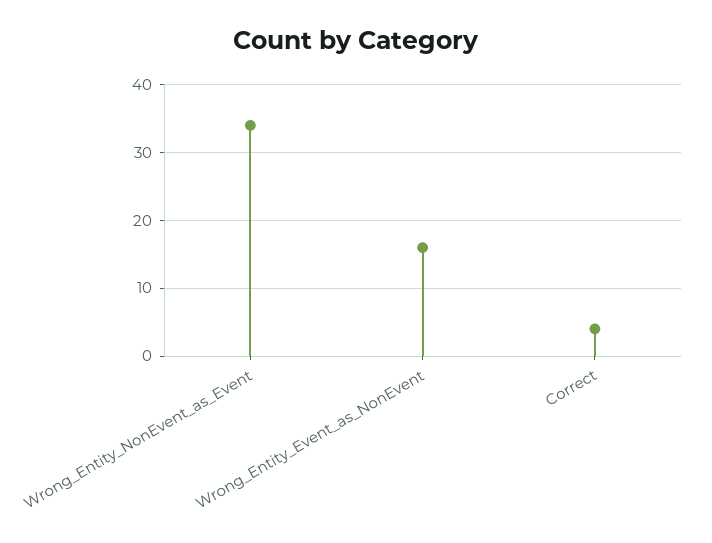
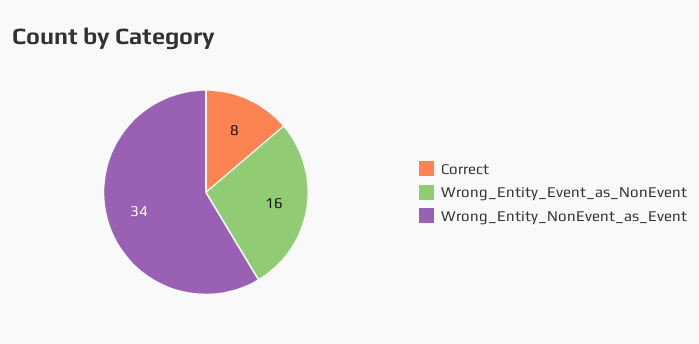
  {
    "Wrong_Entity_NonEvent_as_Event": 34,
    "Wrong_Entity_Event_as_NonEvent": 16,
-   "Correct": 4
+   "Correct": 8
  }

